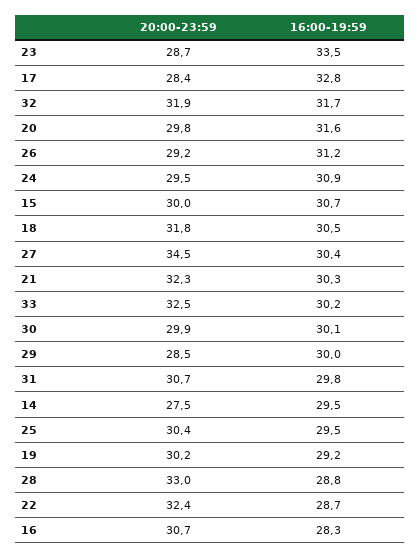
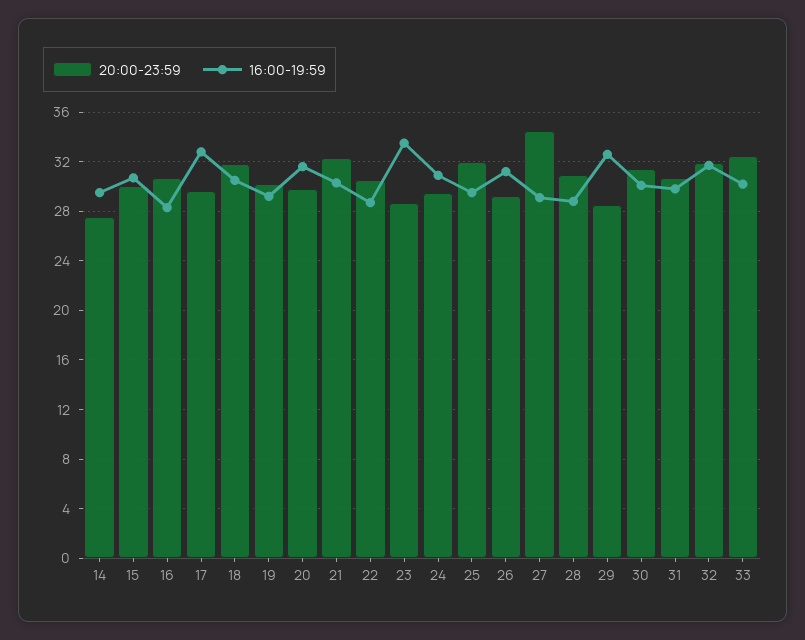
  {
    "20:00-23:59": {
      "23": 28.7,
-     "17": 28.4,
+     "17": 29.5,
      "32": 31.9,
      "20": 29.8,
      "26": 29.2,
      "24": 29.5,
      "15": 30,
      "18": 31.8,
      "27": 34.5,
      "21": 32.3,
      "33": 32.5,
-     "30": 29.9,
+     "30": 31.5,
      "29": 28.5,
      "31": 30.7,
      "14": 27.5,
-     "25": 30.4,
+     "25": 32,
      "19": 30.2,
-     "28": 33,
+     "28": 31,
-     "22": 32.4,
+     "22": 30.5,
      "16": 30.7
    },
    "16:00-19:59": {
      "23": 33.5,
      "17": 32.8,
      "32": 31.7,
      "20": 31.6,
      "26": 31.2,
      "24": 30.9,
      "15": 30.7,
      "18": 30.5,
-     "27": 30.4,
+     "27": 29,
      "21": 30.3,
      "33": 30.2,
      "30": 30.1,
-     "29": 30,
+     "29": 32.5,
      "31": 29.8,
      "14": 29.5,
      "25": 29.5,
      "19": 29.2,
      "28": 28.8,
      "22": 28.7,
      "16": 28.3
    }
  }

